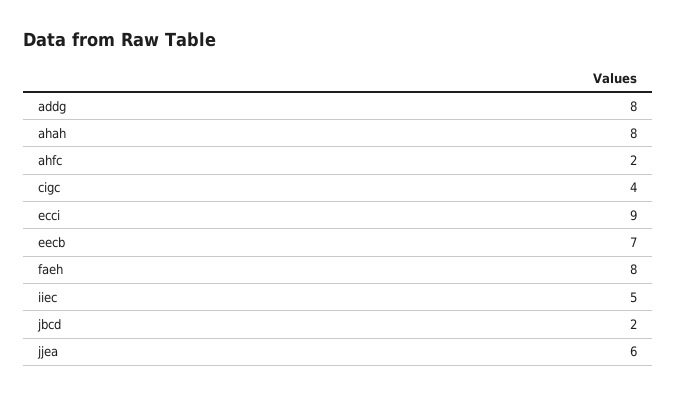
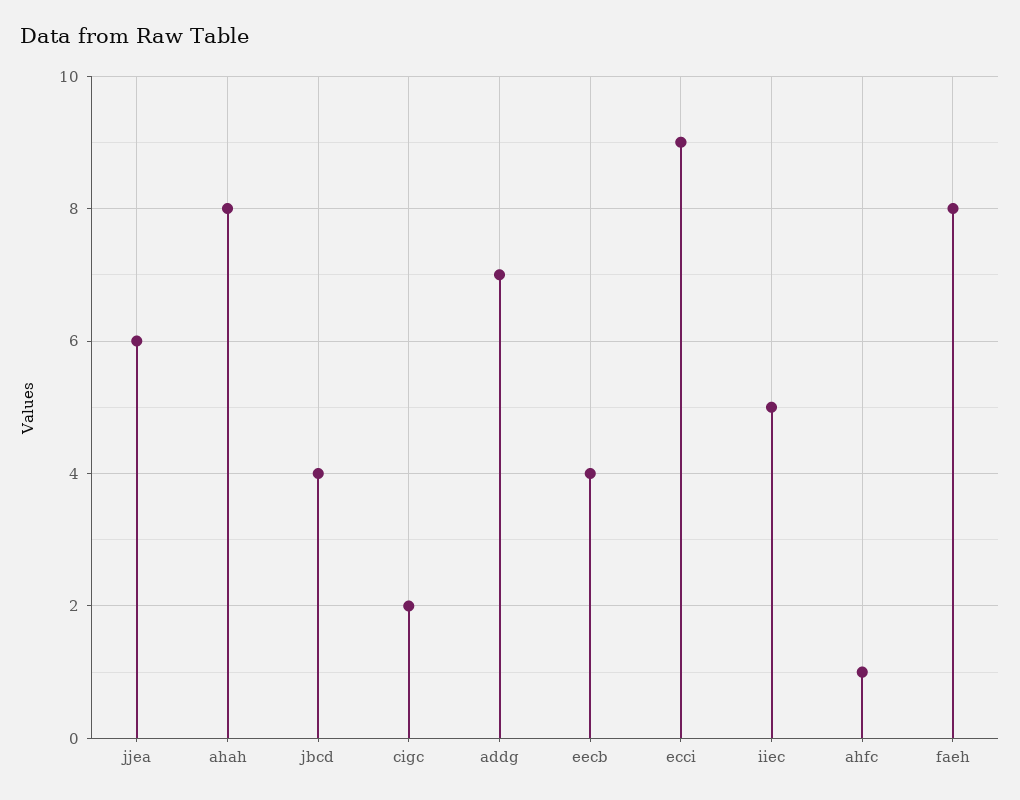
  {
-   "addg": 8,
+   "addg": 7,
    "ahah": 8,
-   "ahfc": 2,
+   "ahfc": 1,
-   "cigc": 4,
+   "cigc": 2,
    "ecci": 9,
-   "eecb": 7,
+   "eecb": 4,
    "faeh": 8,
    "iiec": 5,
-   "jbcd": 2,
+   "jbcd": 4,
    "jjea": 6
  }

